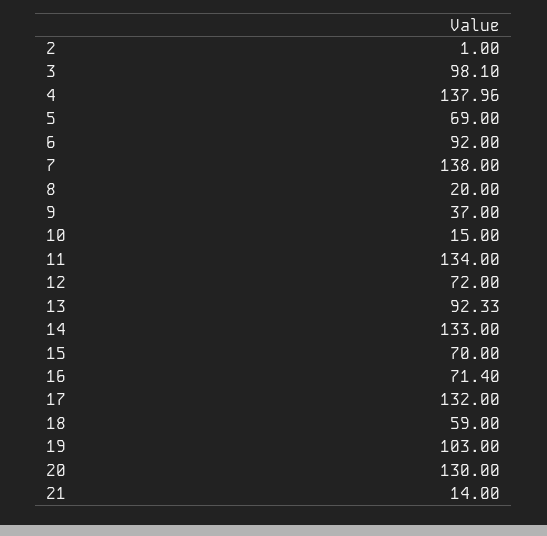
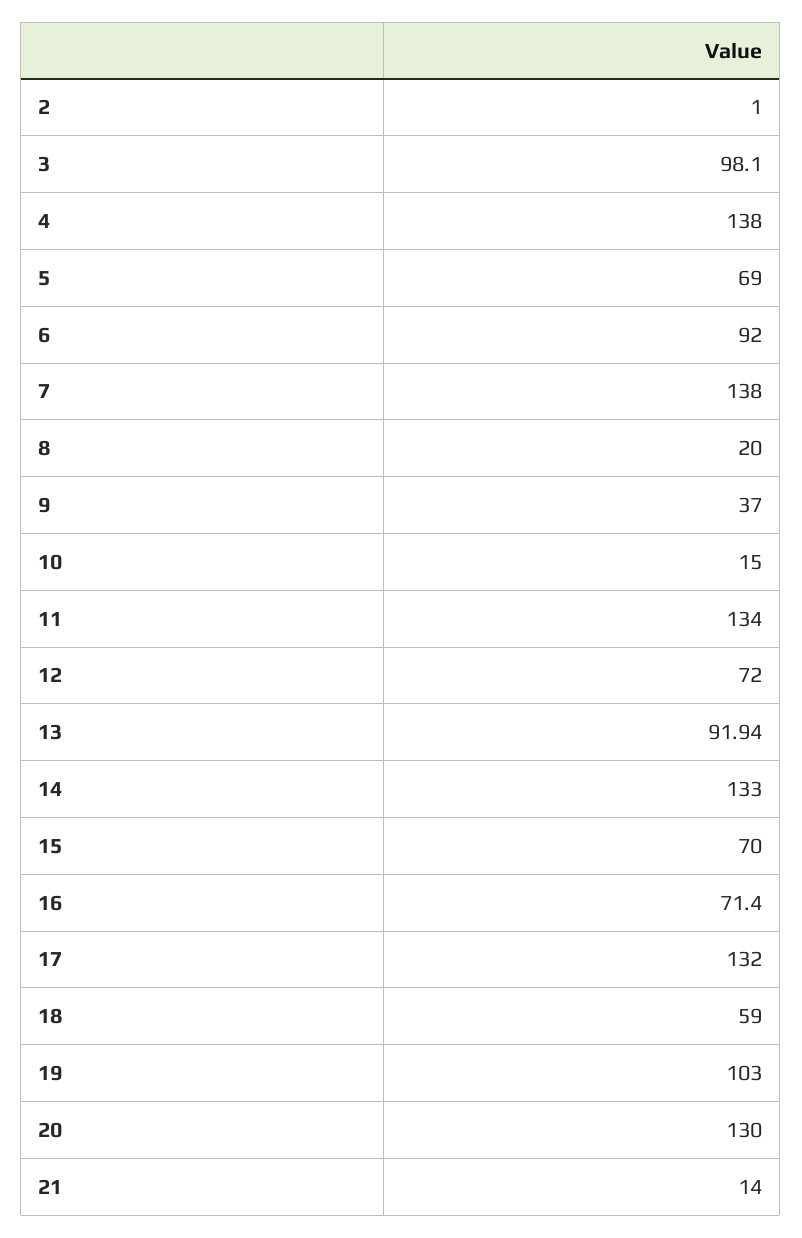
  {
    "2": 1,
    "3": 98.1,
-   "4": 137.96,
+   "4": 138,
    "5": 69,
    "6": 92,
    "7": 138,
    "8": 20,
    "9": 37,
    "10": 15,
    "11": 134,
    "12": 72,
-   "13": 92.33,
+   "13": 91.94,
    "14": 133,
    "15": 70,
    "16": 71.4,
    "17": 132,
    "18": 59,
    "19": 103,
    "20": 130,
    "21": 14
  }

